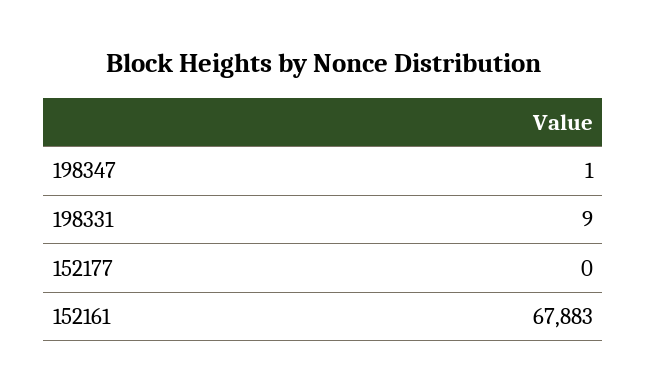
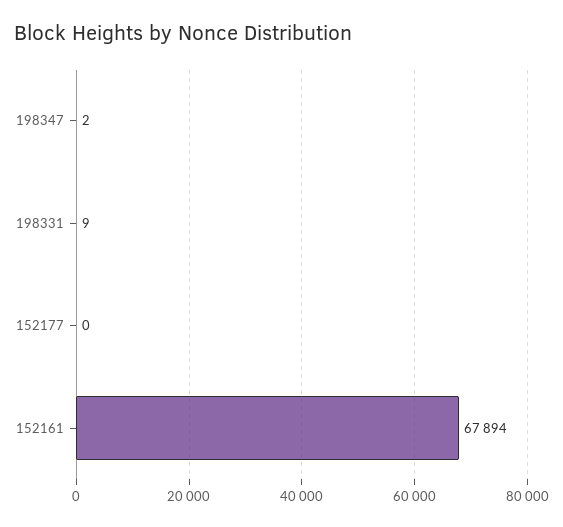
  {
-   "198347": 1,
+   "198347": 2,
    "198331": 9,
    "152177": 0,
-   "152161": 67883
+   "152161": 67894
  }

